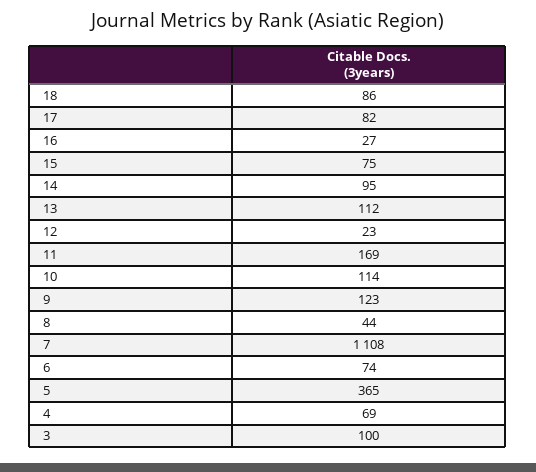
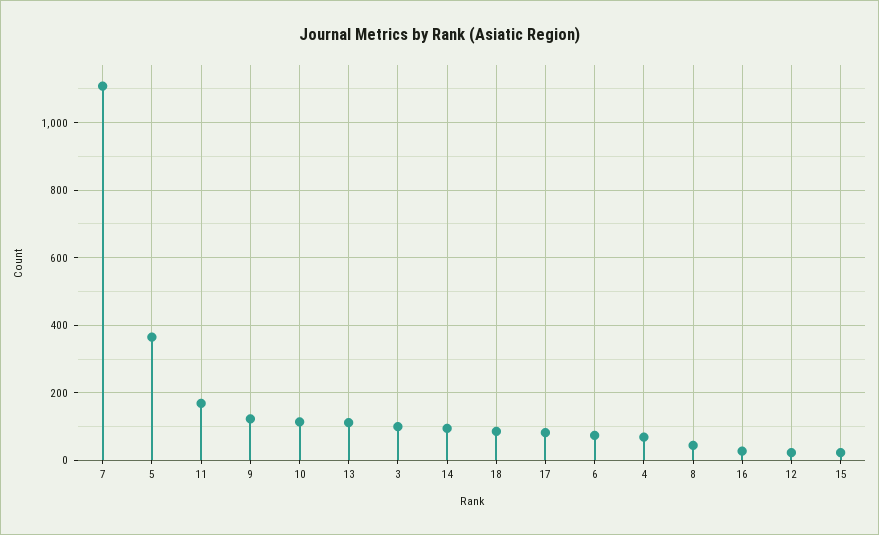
  {
    "18": 86,
    "17": 82,
    "16": 27,
-   "15": 75,
+   "15": 20,
    "14": 95,
    "13": 112,
    "12": 23,
    "11": 169,
    "10": 114,
    "9": 123,
    "8": 44,
    "7": 1108,
    "6": 74,
    "5": 365,
    "4": 69,
    "3": 100
  }

